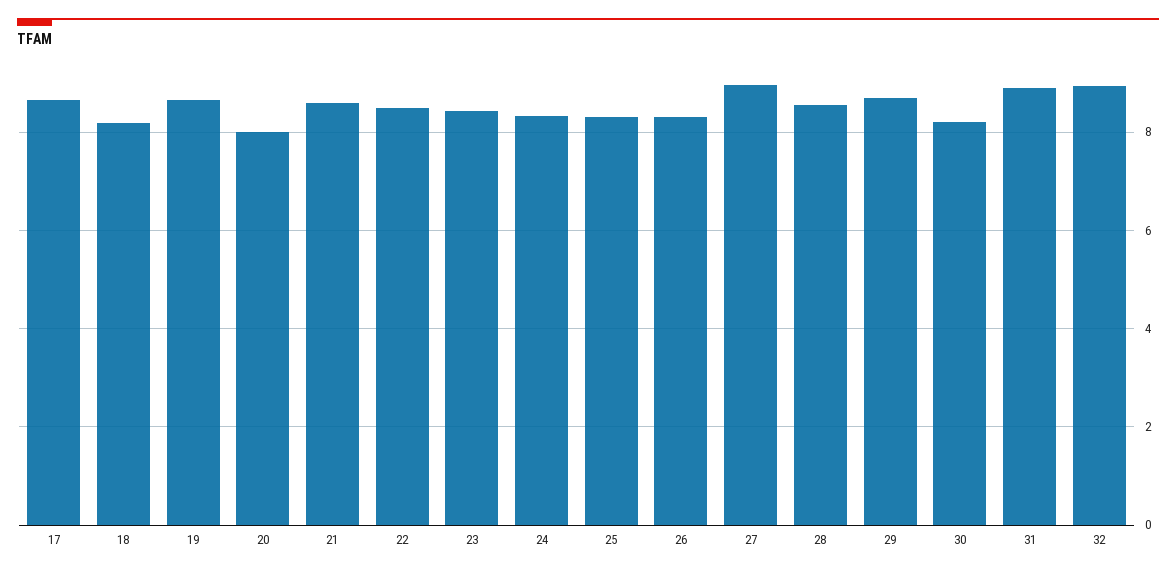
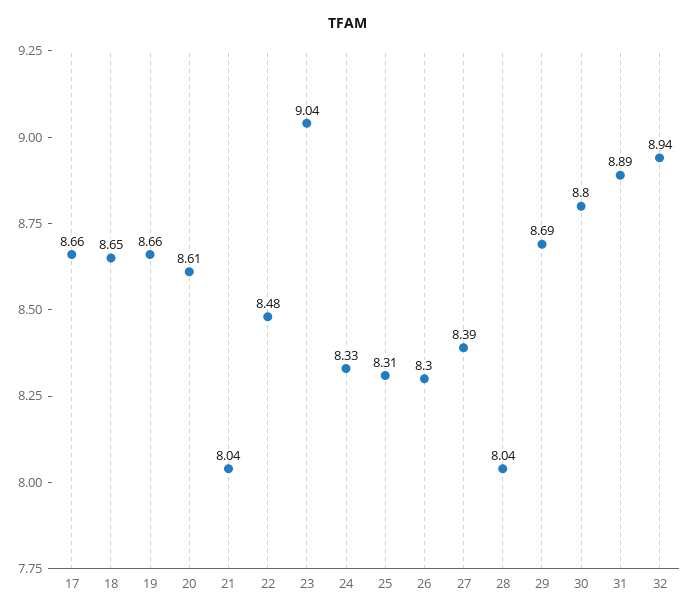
  {
    "17": 8.66,
-   "18": 8.2,
+   "18": 8.65,
    "19": 8.66,
-   "20": 8,
+   "20": 8.61,
-   "21": 8.6,
+   "21": 8.04,
    "22": 8.48,
-   "23": 8.4,
+   "23": 9.04,
    "24": 8.33,
    "25": 8.31,
    "26": 8.3,
-   "27": 9,
+   "27": 8.39,
-   "28": 8.6,
+   "28": 8.04,
    "29": 8.69,
-   "30": 8.2,
+   "30": 8.8,
    "31": 8.89,
    "32": 8.94
  }

